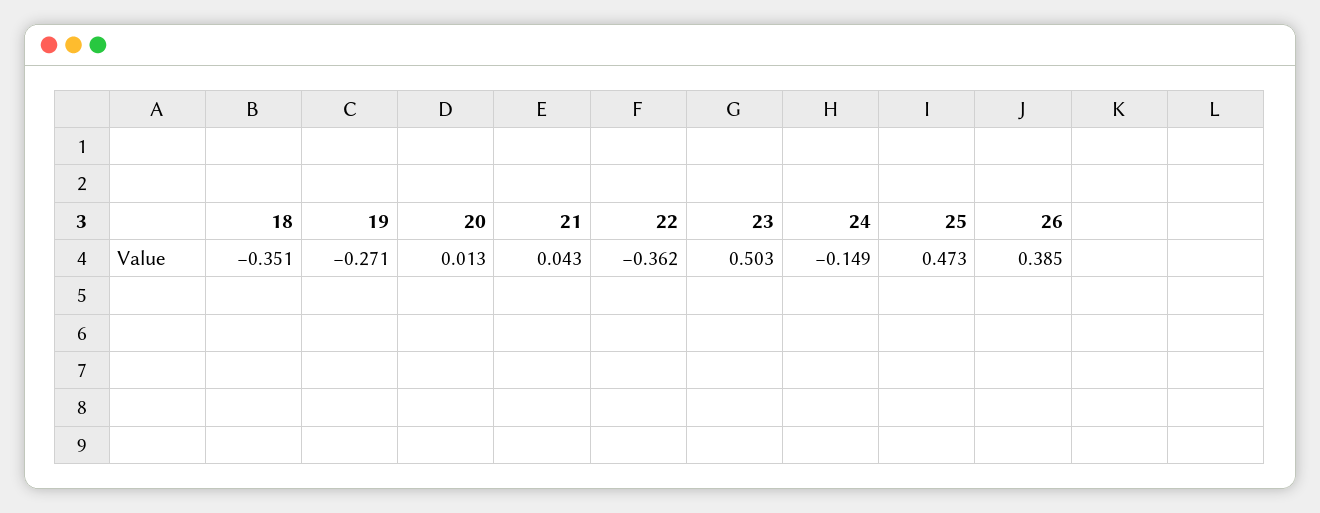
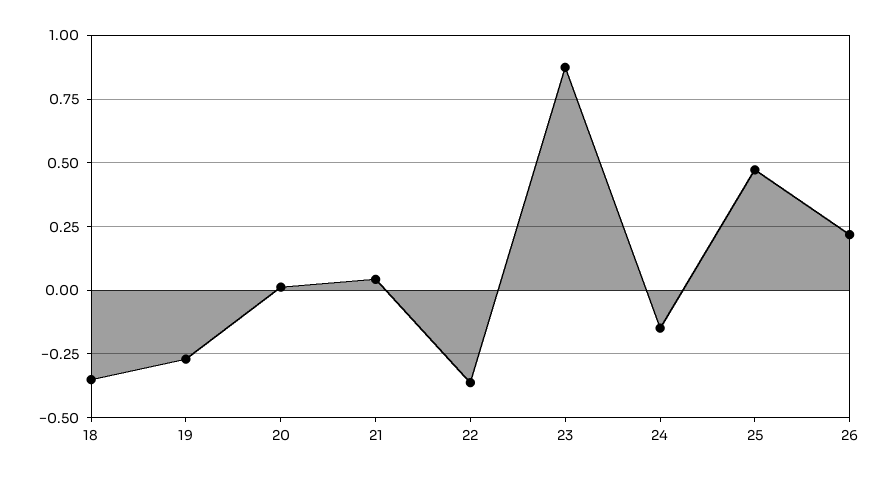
  {
    "18": -0.351,
    "19": -0.271,
    "20": 0.013,
    "21": 0.043,
    "22": -0.362,
-   "23": 0.503,
+   "23": 0.875,
    "24": -0.149,
    "25": 0.473,
-   "26": 0.385
+   "26": 0.225
  }

